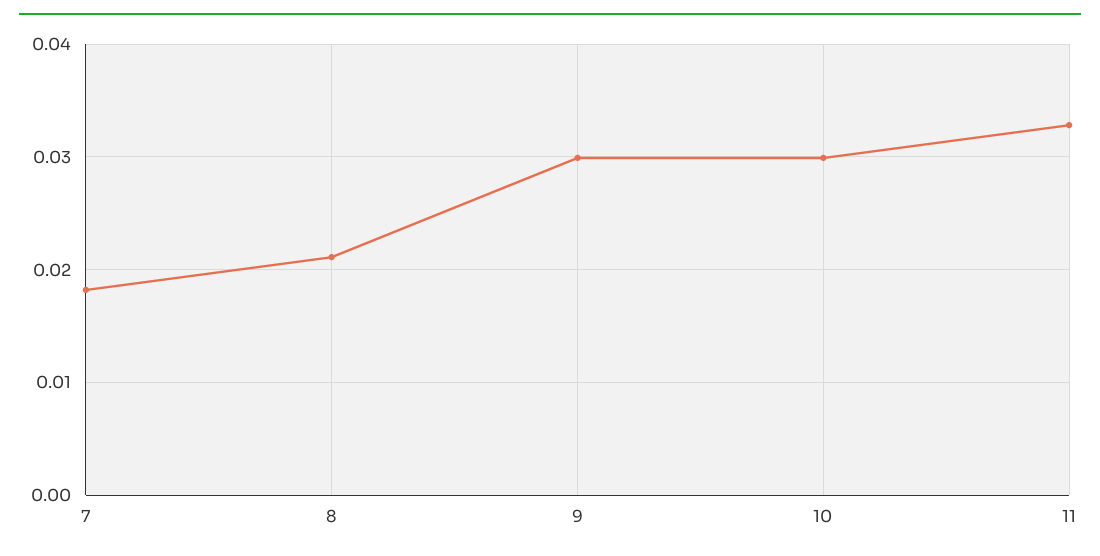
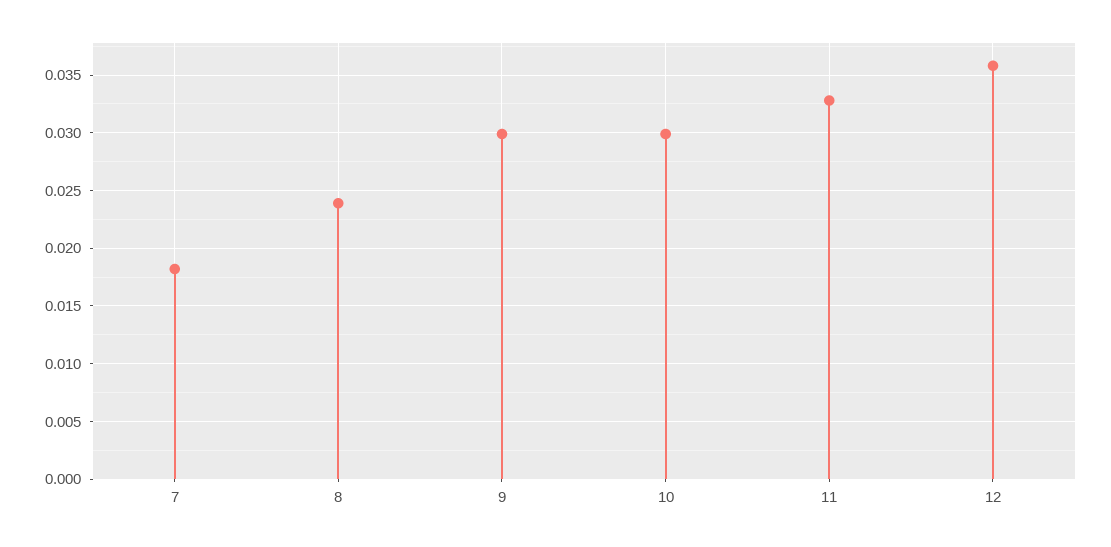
  {
    "7": 0.018,
-   "8": 0.021,
+   "8": 0.024,
    "9": 0.03,
    "10": 0.03,
-   "11": 0.033
+   "11": 0.033,
+   "12": 0.036
  }

